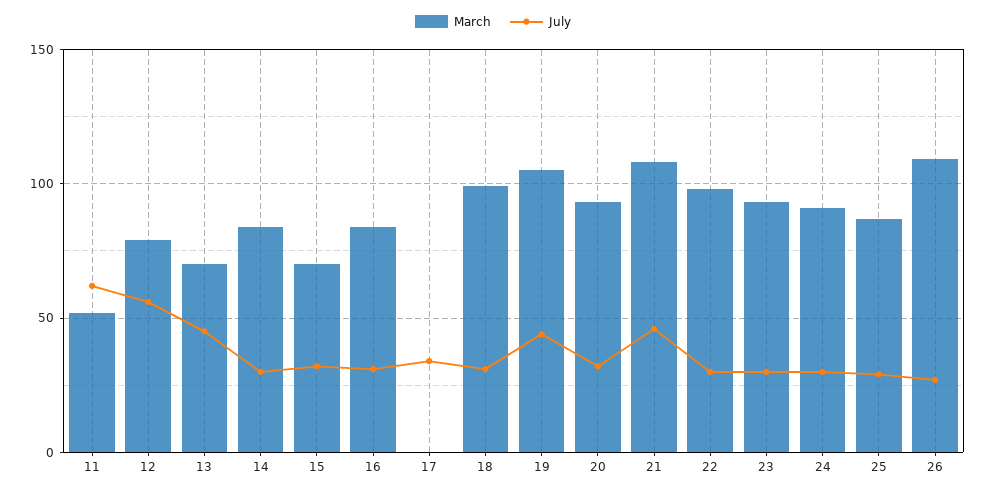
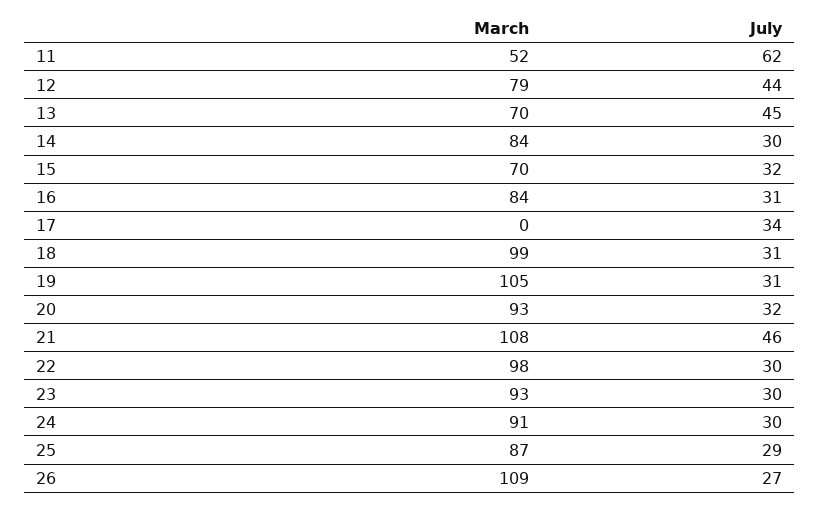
  {
    "March": {
      "11": 52,
      "12": 79,
      "13": 70,
      "14": 84,
      "15": 70,
      "16": 84,
      "17": 0,
      "18": 99,
      "19": 105,
      "20": 93,
      "21": 108,
      "22": 98,
      "23": 93,
      "24": 91,
      "25": 87,
      "26": 109
    },
    "July": {
      "11": 62,
-     "12": 55,
+     "12": 44,
      "13": 45,
      "14": 30,
      "15": 32,
      "16": 31,
      "17": 34,
      "18": 31,
-     "19": 45,
+     "19": 31,
      "20": 32,
      "21": 46,
      "22": 30,
      "23": 30,
      "24": 30,
      "25": 29,
      "26": 27
    }
  }

